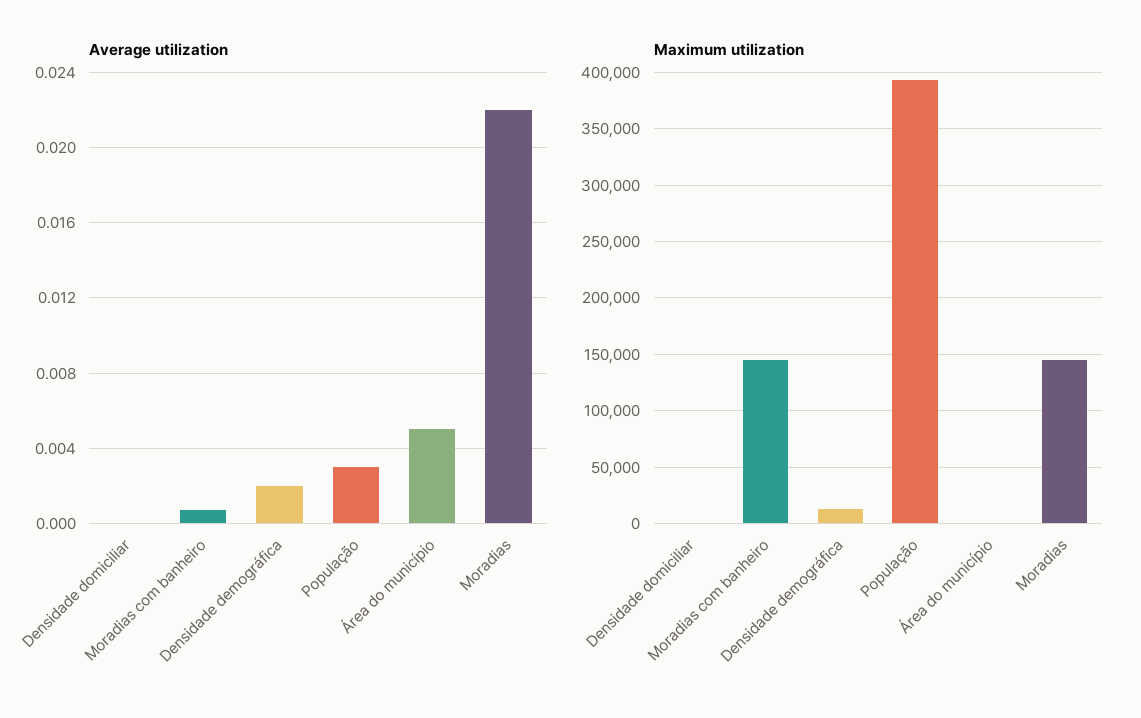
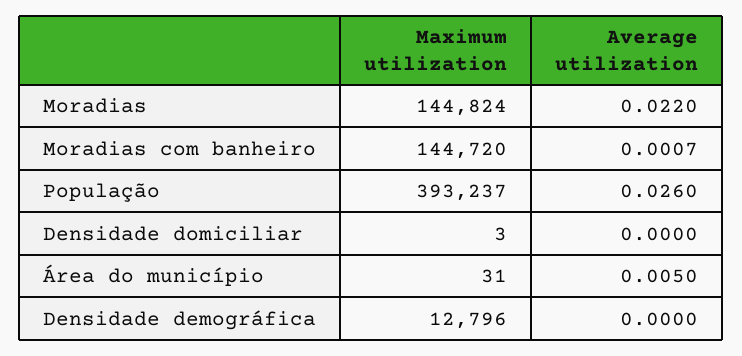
  {
    "Average utilization": {
      "Densidade domiciliar": 0,
      "Moradias com banheiro": 0.0007,
-     "Densidade demográfica": 0.002,
+     "Densidade demográfica": 0,
-     "População": 0.003,
+     "População": 0.026,
      "Área do município": 0.005,
      "Moradias": 0.022
    },
    "Maximum utilization": {
      "Densidade domiciliar": 3,
      "Moradias com banheiro": 144720,
      "Densidade demográfica": 12796,
      "População": 393237,
      "Área do município": 31,
      "Moradias": 144824
    }
  }

